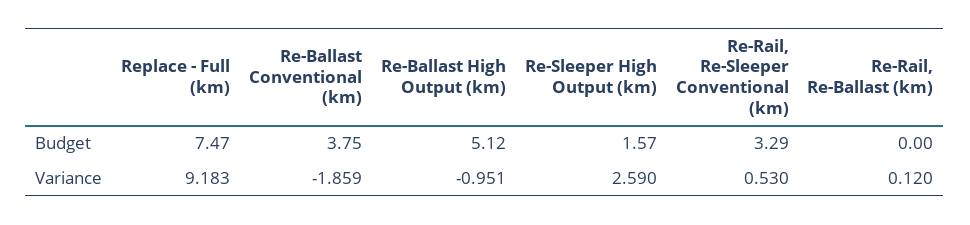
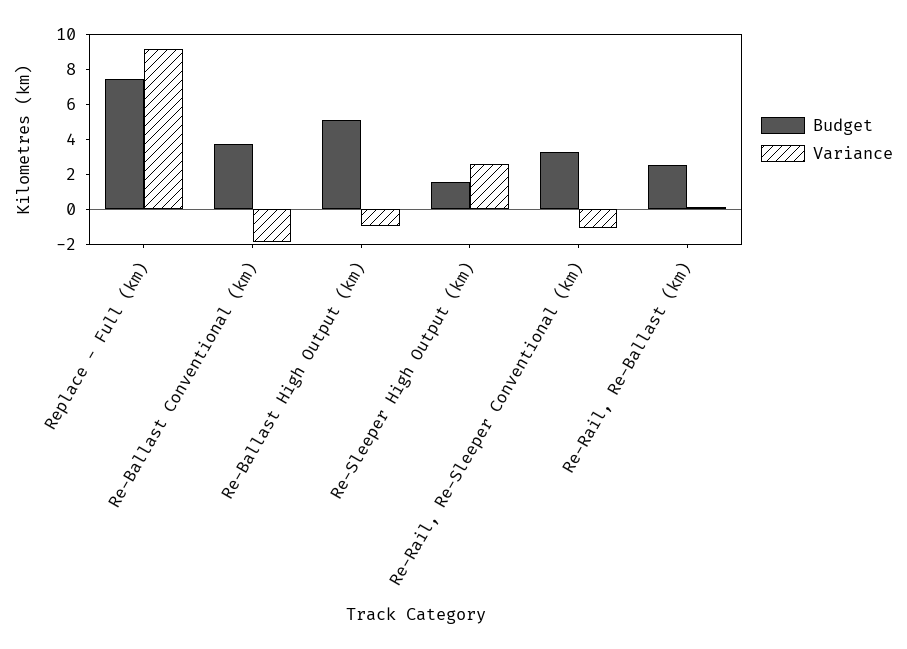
  {
    "Budget": {
      "Replace - Full (km)": 7.47,
      "Re-Ballast Conventional (km)": 3.75,
      "Re-Ballast High Output (km)": 5.12,
      "Re-Sleeper High Output (km)": 1.57,
      "Re-Rail, Re-Sleeper Conventional (km)": 3.29,
-     "Re-Rail, Re-Ballast (km)": 0
+     "Re-Rail, Re-Ballast (km)": 2.5
    },
    "Variance": {
      "Replace - Full (km)": 9.183,
      "Re-Ballast Conventional (km)": -1.859,
      "Re-Ballast High Output (km)": -0.951,
      "Re-Sleeper High Output (km)": 2.59,
-     "Re-Rail, Re-Sleeper Conventional (km)": 0.53,
+     "Re-Rail, Re-Sleeper Conventional (km)": -1,
      "Re-Rail, Re-Ballast (km)": 0.12
    }
  }

